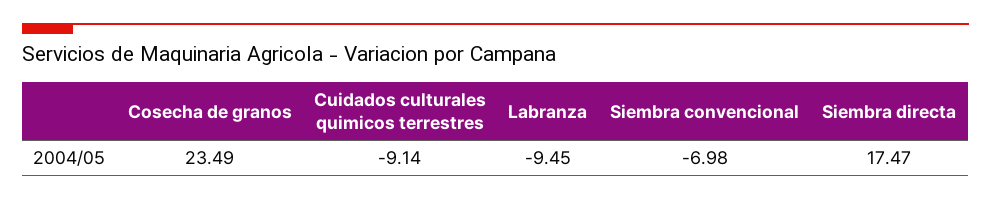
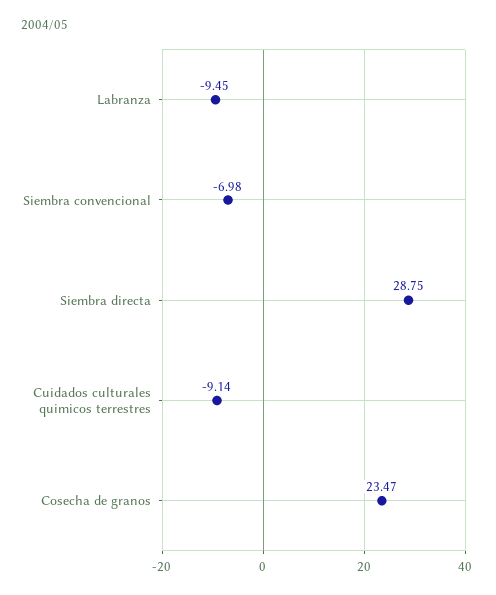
  {
-   "Cosecha de granos": 23.49,
+   "Cosecha de granos": 23.47,
    "Cuidados culturales quimicos terrestres": -9.14,
    "Labranza": -9.45,
    "Siembra convencional": -6.98,
-   "Siembra directa": 17.47
+   "Siembra directa": 28.75
  }

